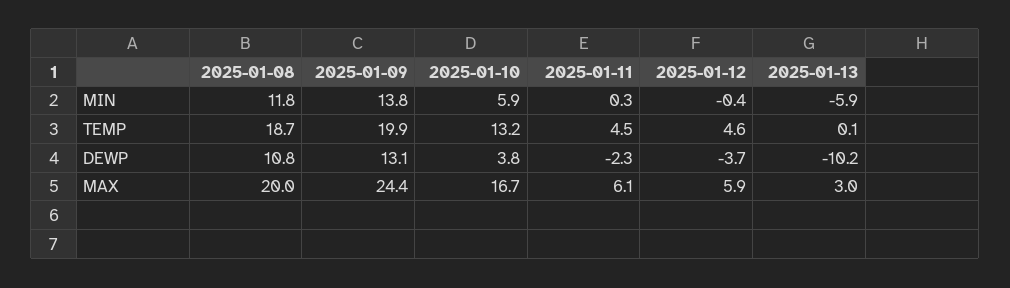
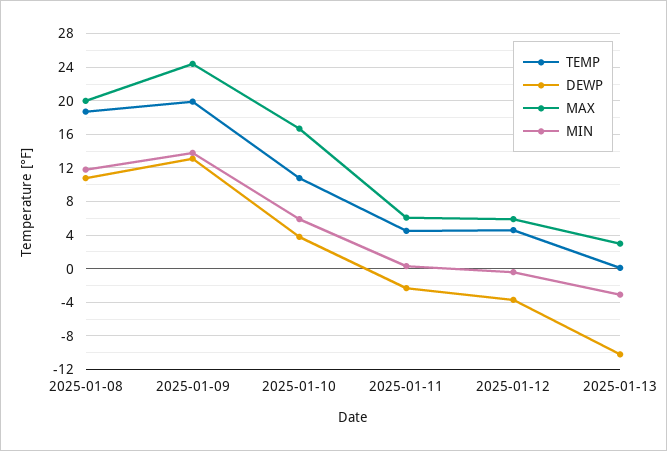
  {
    "MIN": {
      "2025-01-08": 11.8,
      "2025-01-09": 13.8,
      "2025-01-10": 5.9,
      "2025-01-11": 0.3,
      "2025-01-12": -0.4,
-     "2025-01-13": -5.9
+     "2025-01-13": -3
    },
    "TEMP": {
      "2025-01-08": 18.7,
      "2025-01-09": 19.9,
-     "2025-01-10": 13.2,
+     "2025-01-10": 11,
      "2025-01-11": 4.5,
      "2025-01-12": 4.6,
      "2025-01-13": 0.1
    },
    "DEWP": {
      "2025-01-08": 10.8,
      "2025-01-09": 13.1,
      "2025-01-10": 3.8,
      "2025-01-11": -2.3,
      "2025-01-12": -3.7,
      "2025-01-13": -10.2
    },
    "MAX": {
      "2025-01-08": 20,
      "2025-01-09": 24.4,
      "2025-01-10": 16.7,
      "2025-01-11": 6.1,
      "2025-01-12": 5.9,
      "2025-01-13": 3
    }
  }

